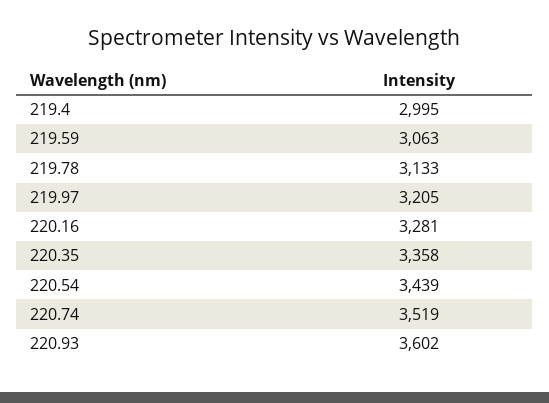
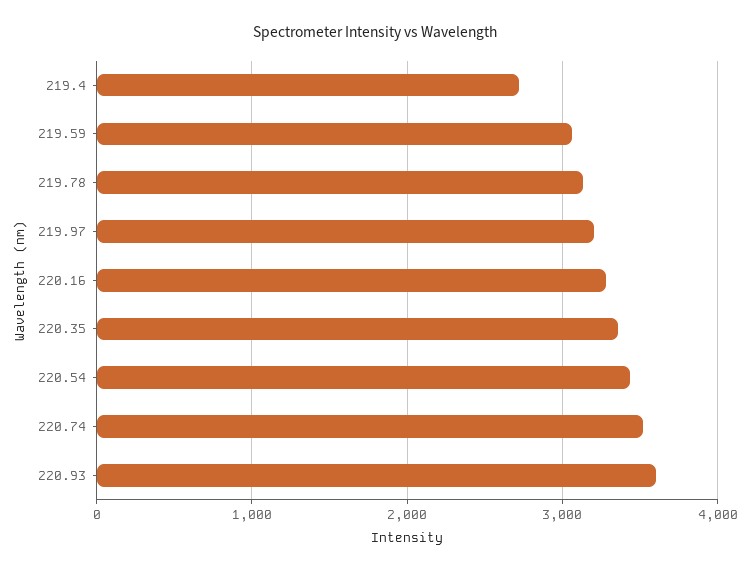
  {
-   "219.4": 2995,
+   "219.4": 2700,
    "219.59": 3063,
    "219.78": 3133,
    "219.97": 3205,
    "220.16": 3281,
    "220.35": 3358,
    "220.54": 3439,
    "220.74": 3519,
    "220.93": 3602
  }

